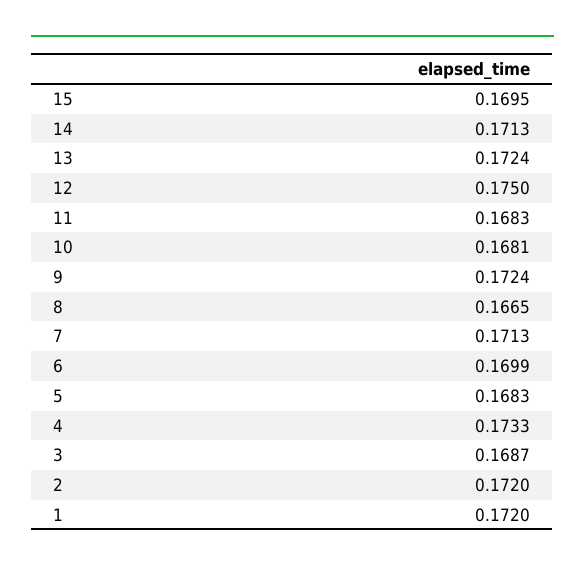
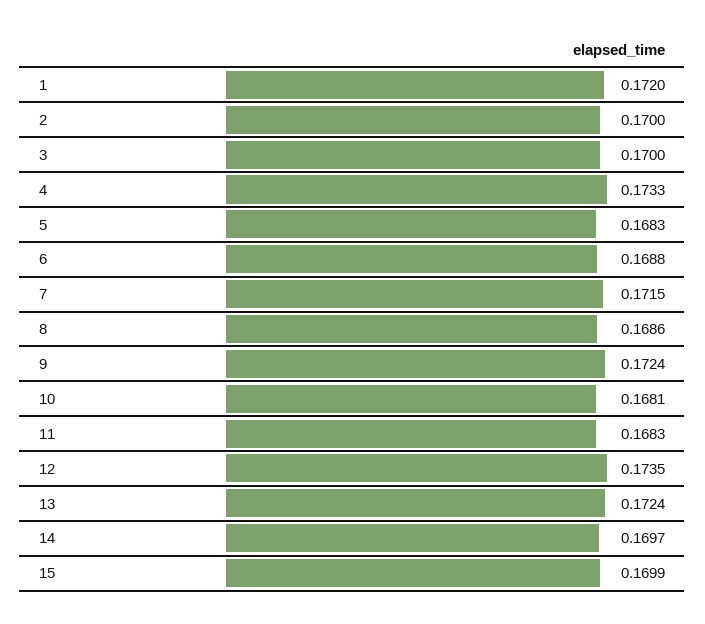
  {
-   "15": 0.1695,
+   "15": 0.1699,
-   "14": 0.1713,
+   "14": 0.1697,
    "13": 0.1724,
-   "12": 0.175,
+   "12": 0.1735,
    "11": 0.1683,
    "10": 0.1681,
    "9": 0.1724,
-   "8": 0.1665,
+   "8": 0.1686,
-   "7": 0.1713,
+   "7": 0.1715,
-   "6": 0.1699,
+   "6": 0.1688,
    "5": 0.1683,
    "4": 0.1733,
-   "3": 0.1687,
+   "3": 0.17,
-   "2": 0.172,
+   "2": 0.17,
    "1": 0.172
  }

